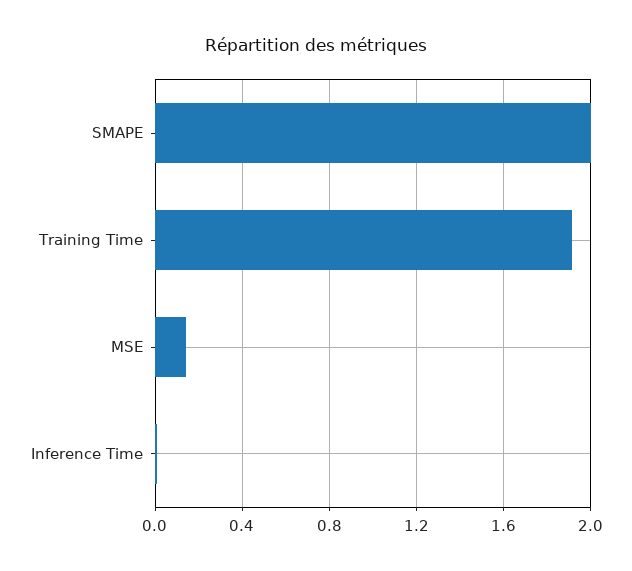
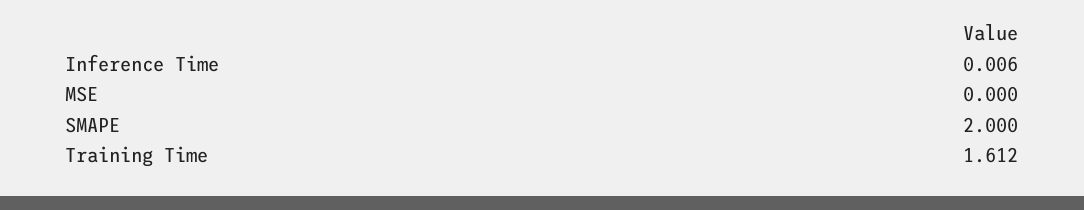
  {
    "SMAPE": 2,
-   "Training Time": 1.9,
+   "Training Time": 1.612,
-   "MSE": 0.15,
+   "MSE": 0,
    "Inference Time": 0.006
  }

